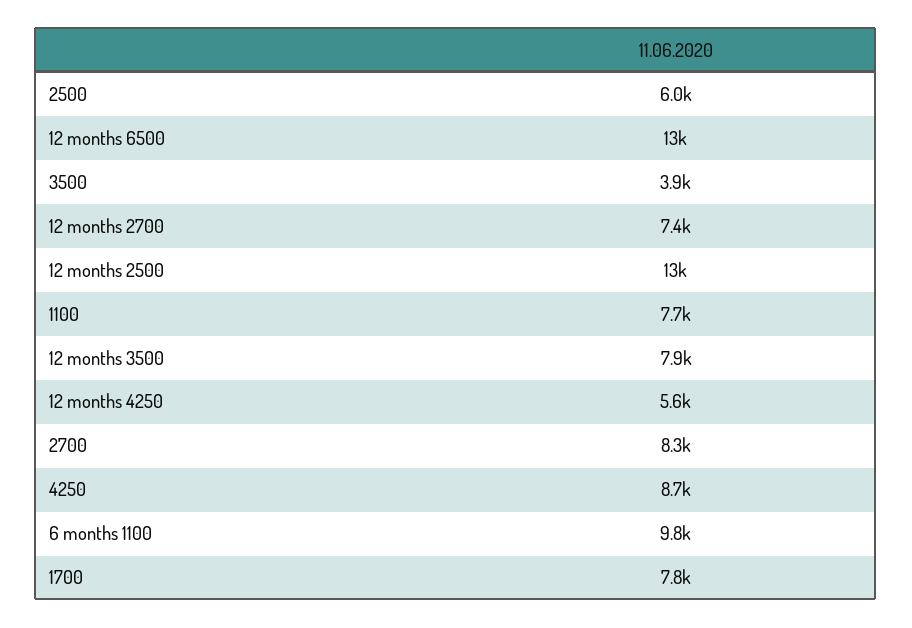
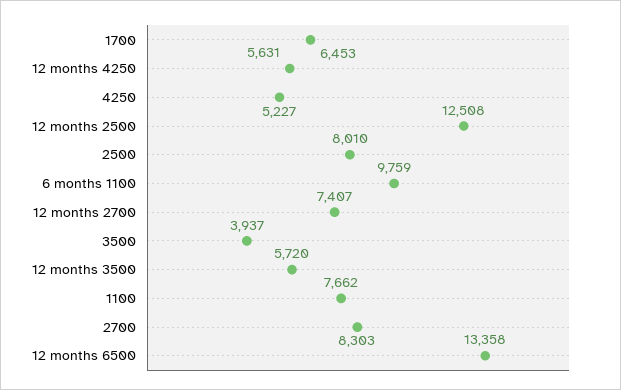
  {
-   "2500": 6000,
+   "2500": 8010,
    "12 months 6500": 13358,
    "3500": 3937,
    "12 months 2700": 7407,
    "12 months 2500": 12508,
    "1100": 7662,
-   "12 months 3500": 7900,
+   "12 months 3500": 5720,
    "12 months 4250": 5631,
    "2700": 8303,
-   "4250": 8700,
+   "4250": 5227,
    "6 months 1100": 9759,
-   "1700": 7800
+   "1700": 6453
  }

